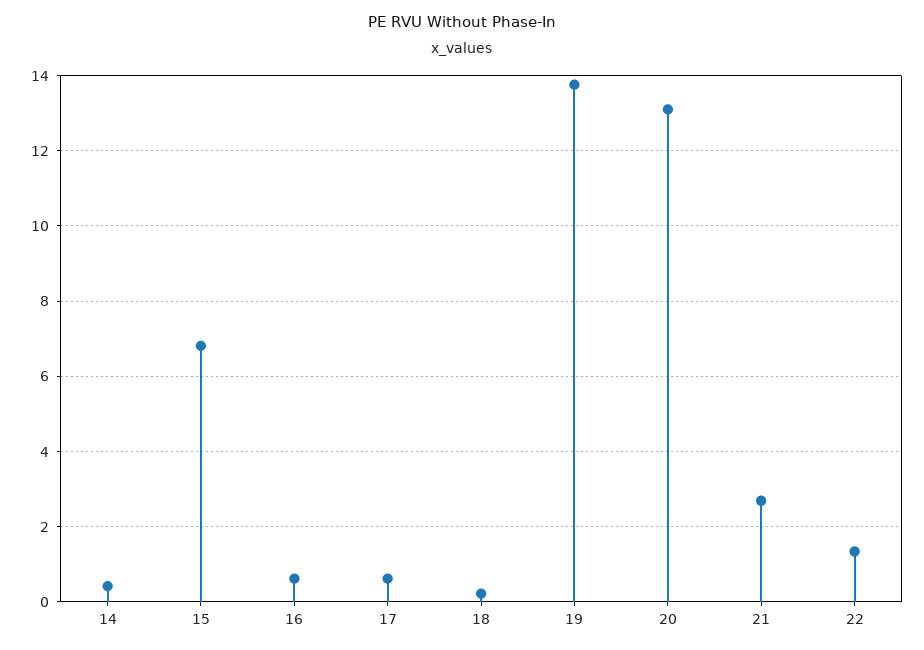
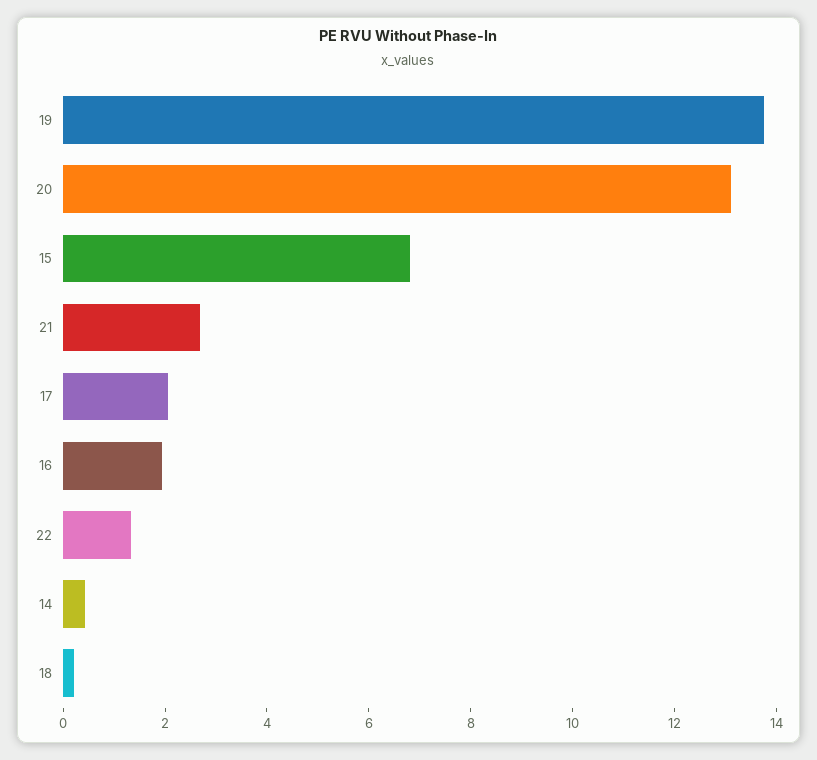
  {
    "14": 0.4,
    "15": 6.8,
-   "16": 0.6,
+   "16": 2,
-   "17": 0.6,
+   "17": 2,
    "18": 0.2,
    "19": 13.8,
    "20": 13.2,
    "21": 2.6,
    "22": 1.4
  }

